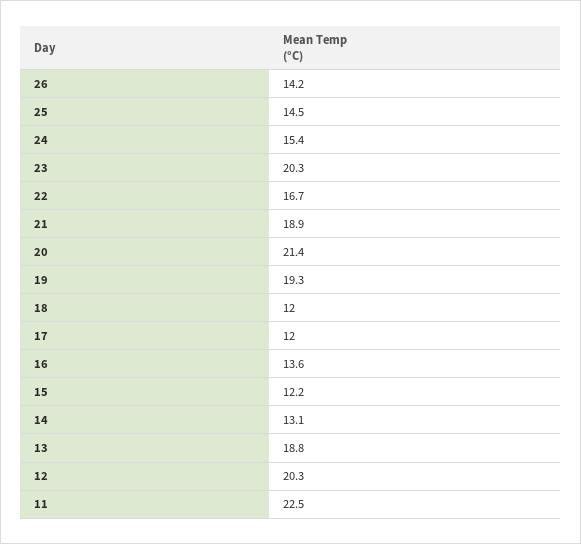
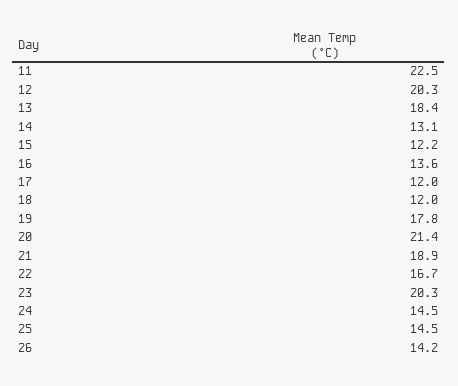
  {
    "26": 14.2,
    "25": 14.5,
-   "24": 15.4,
+   "24": 14.5,
    "23": 20.3,
    "22": 16.7,
    "21": 18.9,
    "20": 21.4,
-   "19": 19.3,
+   "19": 17.8,
    "18": 12,
    "17": 12,
    "16": 13.6,
    "15": 12.2,
    "14": 13.1,
-   "13": 18.8,
+   "13": 18.4,
    "12": 20.3,
    "11": 22.5
  }

